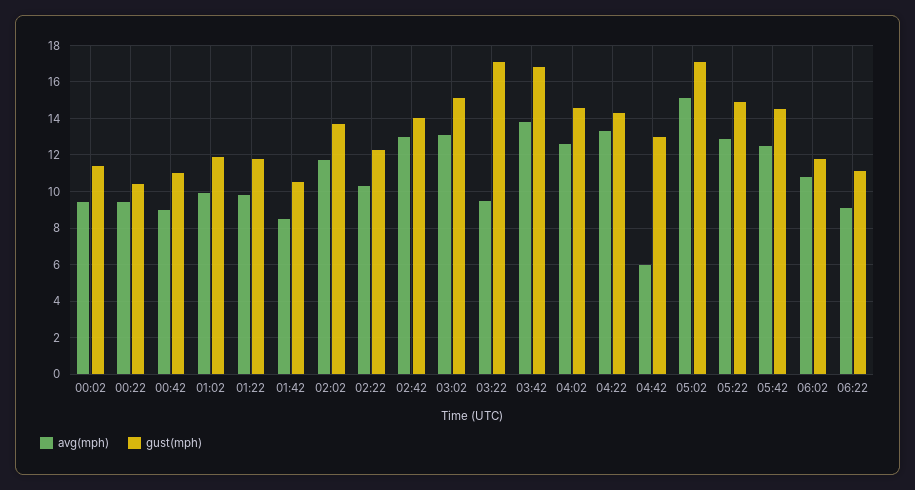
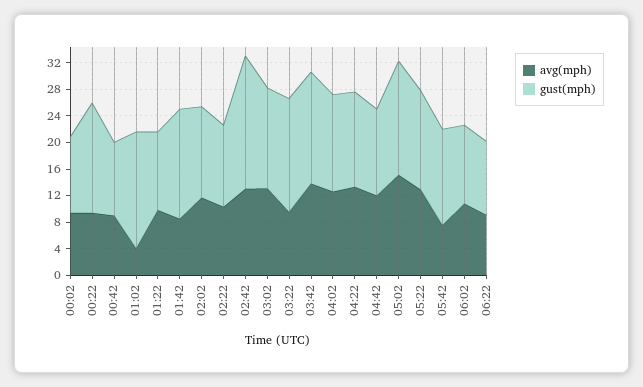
  {
    "avg(mph)": {
      "00:02": 9.5,
      "00:22": 9.5,
      "00:42": 9,
-     "01:02": 10,
+     "01:02": 4,
      "01:22": 10,
      "01:42": 8.5,
      "02:02": 11.5,
      "02:22": 10.5,
      "02:42": 13,
      "03:02": 13,
      "03:22": 9.5,
      "03:42": 14,
      "04:02": 12.5,
      "04:22": 13.5,
-     "04:42": 6,
+     "04:42": 12,
      "05:02": 15,
      "05:22": 13,
-     "05:42": 12.5,
+     "05:42": 8,
      "06:02": 11,
      "06:22": 9
    },
    "gust(mph)": {
      "00:02": 11.5,
-     "00:22": 10.5,
+     "00:22": 16,
      "00:42": 11,
-     "01:02": 12,
+     "01:02": 18,
      "01:22": 12,
-     "01:42": 10.5,
+     "01:42": 16,
      "02:02": 13.5,
      "02:22": 12.5,
-     "02:42": 14,
+     "02:42": 20,
      "03:02": 15,
      "03:22": 17,
      "03:42": 17,
      "04:02": 14.5,
      "04:22": 14.5,
      "04:42": 13,
      "05:02": 17,
      "05:22": 15,
      "05:42": 14.5,
      "06:02": 12,
      "06:22": 11
    }
  }

